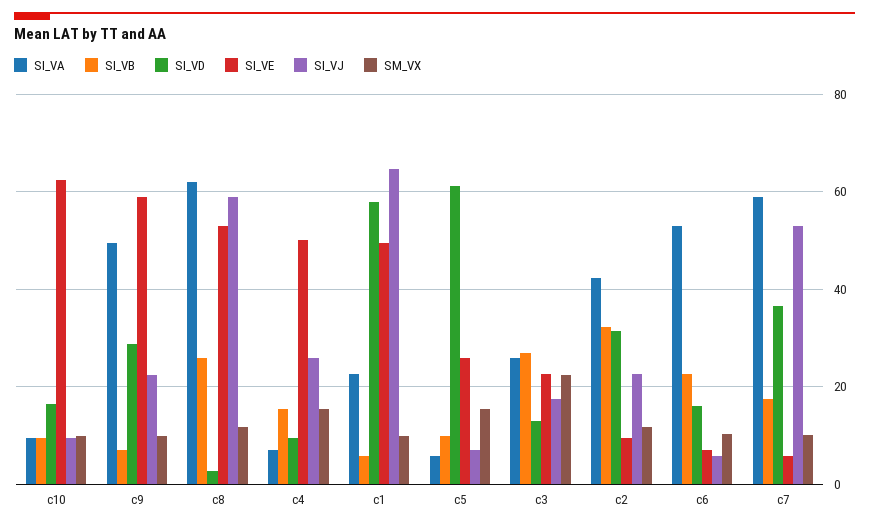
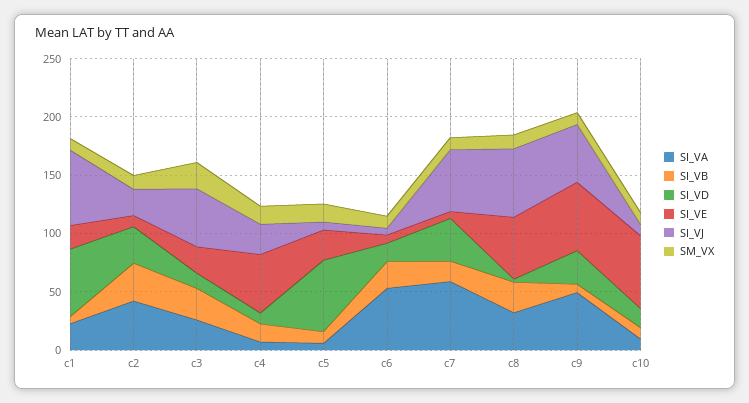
  {
    "SI_VA": {
      "c10": 10,
      "c9": 50,
-     "c8": 62,
+     "c8": 30,
      "c4": 8,
      "c1": 22,
      "c5": 6,
      "c3": 26,
      "c2": 42,
      "c6": 54,
      "c7": 58
    },
    "SI_VB": {
      "c10": 10,
      "c9": 8,
      "c8": 26,
      "c4": 16,
      "c1": 6,
      "c5": 10,
      "c3": 28,
      "c2": 32,
      "c6": 22,
      "c7": 18
    },
    "SI_VD": {
      "c10": 16,
      "c9": 28,
      "c8": 2,
      "c4": 10,
      "c1": 58,
      "c5": 62,
      "c3": 14,
      "c2": 32,
      "c6": 16,
      "c7": 36
    },
    "SI_VE": {
      "c10": 62,
      "c9": 58,
      "c8": 54,
      "c4": 50,
-     "c1": 50,
+     "c1": 20,
      "c5": 26,
      "c3": 22,
      "c2": 10,
      "c6": 8,
      "c7": 6
    },
    "SI_VJ": {
      "c10": 10,
-     "c9": 22,
+     "c9": 50,
      "c8": 58,
      "c4": 26,
      "c1": 64,
      "c5": 8,
-     "c3": 18,
+     "c3": 50,
      "c2": 22,
      "c6": 6,
      "c7": 54
    },
    "SM_VX": {
      "c10": 10,
      "c9": 10,
      "c8": 12,
      "c4": 16,
      "c1": 10,
      "c5": 16,
      "c3": 22,
      "c2": 12,
      "c6": 10,
      "c7": 10
    }
  }

